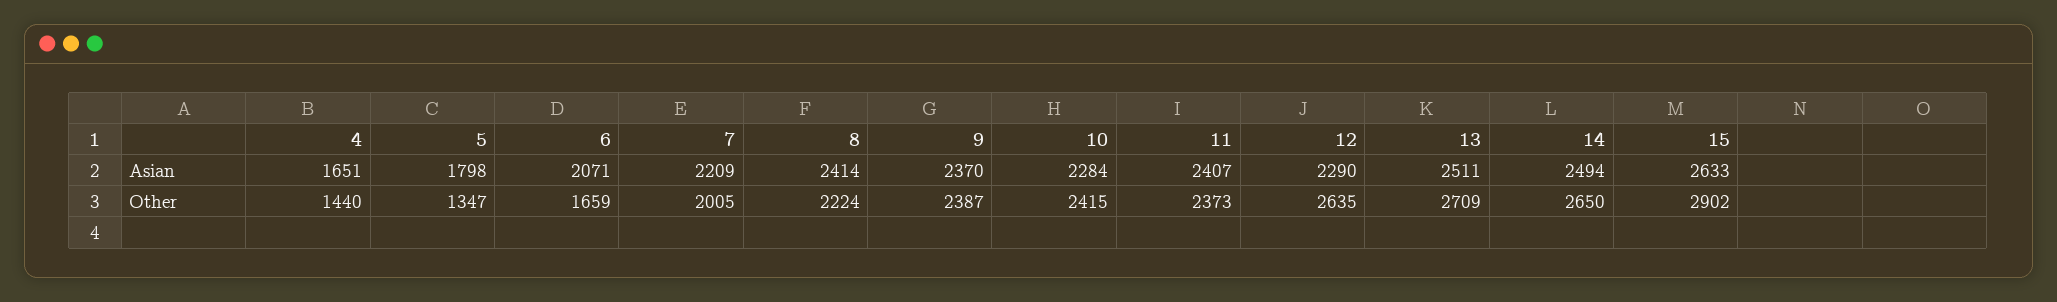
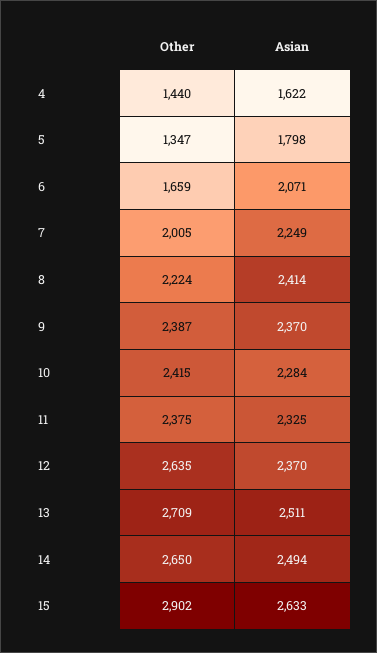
  {
    "4": {
-     "Asian": 1651,
+     "Asian": 1622,
      "Other": 1440
    },
    "5": {
      "Asian": 1798,
      "Other": 1347
    },
    "6": {
      "Asian": 2071,
      "Other": 1659
    },
    "7": {
-     "Asian": 2209,
+     "Asian": 2249,
      "Other": 2005
    },
    "8": {
      "Asian": 2414,
      "Other": 2224
    },
    "9": {
      "Asian": 2370,
      "Other": 2387
    },
    "10": {
      "Asian": 2284,
      "Other": 2415
    },
    "11": {
-     "Asian": 2407,
+     "Asian": 2325,
-     "Other": 2373
+     "Other": 2375
    },
    "12": {
-     "Asian": 2290,
+     "Asian": 2370,
      "Other": 2635
    },
    "13": {
      "Asian": 2511,
      "Other": 2709
    },
    "14": {
      "Asian": 2494,
      "Other": 2650
    },
    "15": {
      "Asian": 2633,
      "Other": 2902
    }
  }

